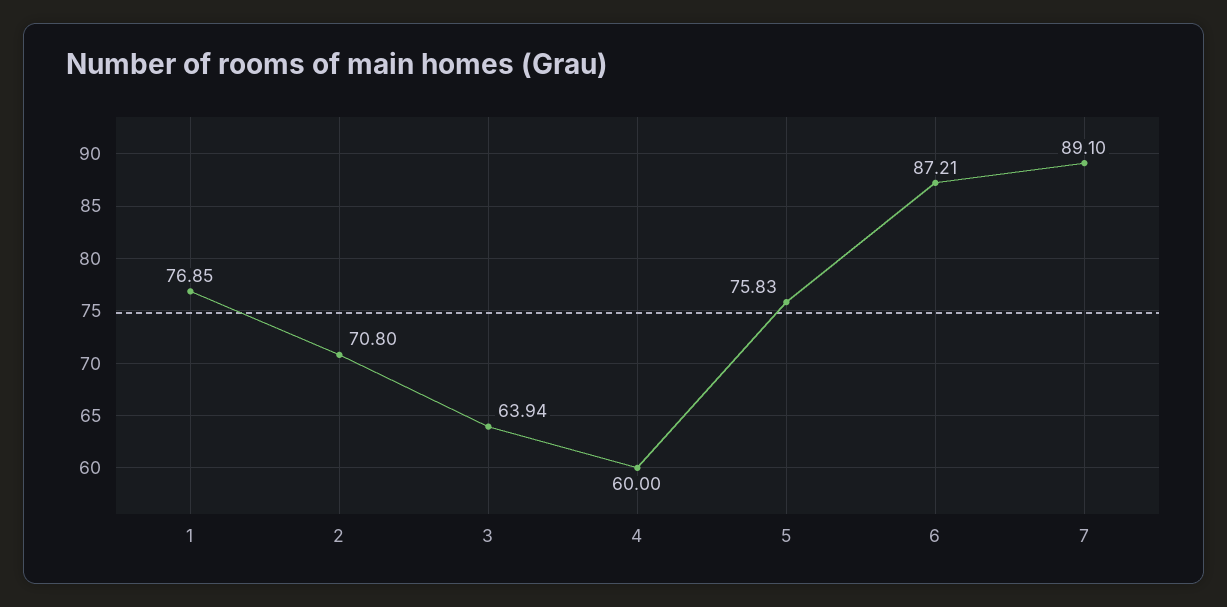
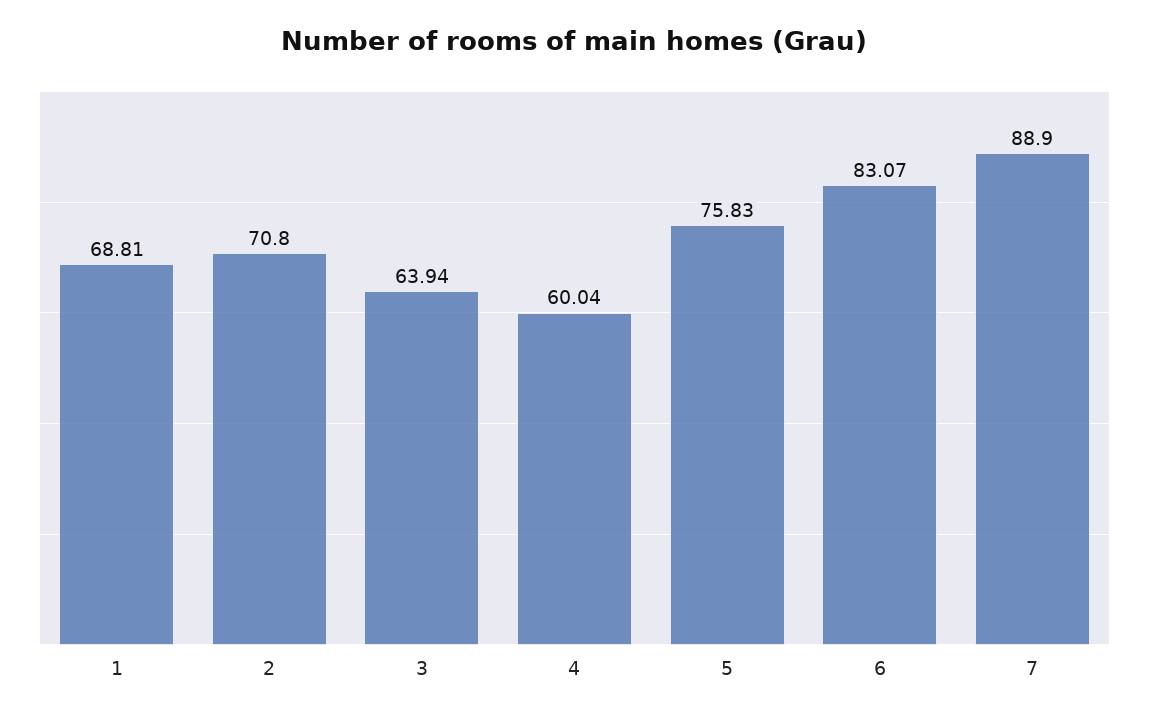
  {
-   "1": 76.85,
+   "1": 68.81,
    "2": 70.8,
    "3": 63.94,
-   "4": 60,
+   "4": 60.04,
    "5": 75.83,
-   "6": 87.21,
+   "6": 83.07,
-   "7": 89.1
+   "7": 88.9
  }

